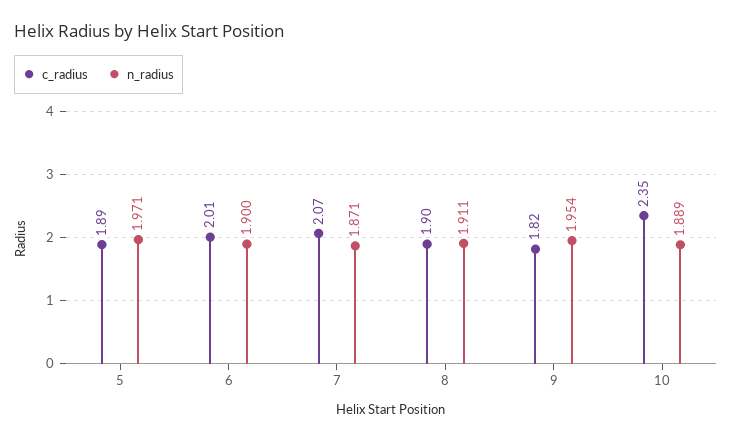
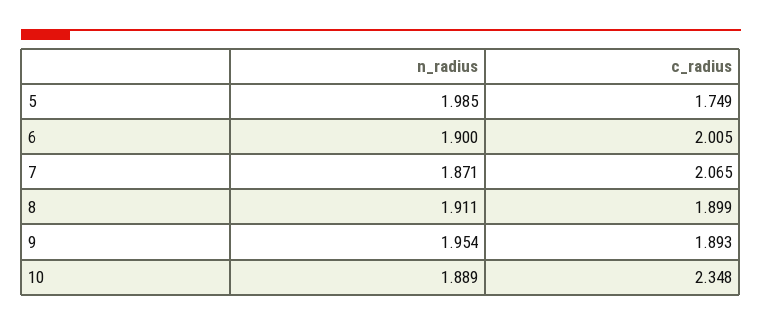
  {
    "c_radius": {
-     "5": 1.89,
+     "5": 1.749,
      "6": 2.005,
      "7": 2.065,
      "8": 1.899,
-     "9": 1.82,
+     "9": 1.893,
      "10": 2.348
    },
    "n_radius": {
-     "5": 1.971,
+     "5": 1.985,
      "6": 1.9,
      "7": 1.871,
      "8": 1.911,
      "9": 1.954,
      "10": 1.889
    }
  }

